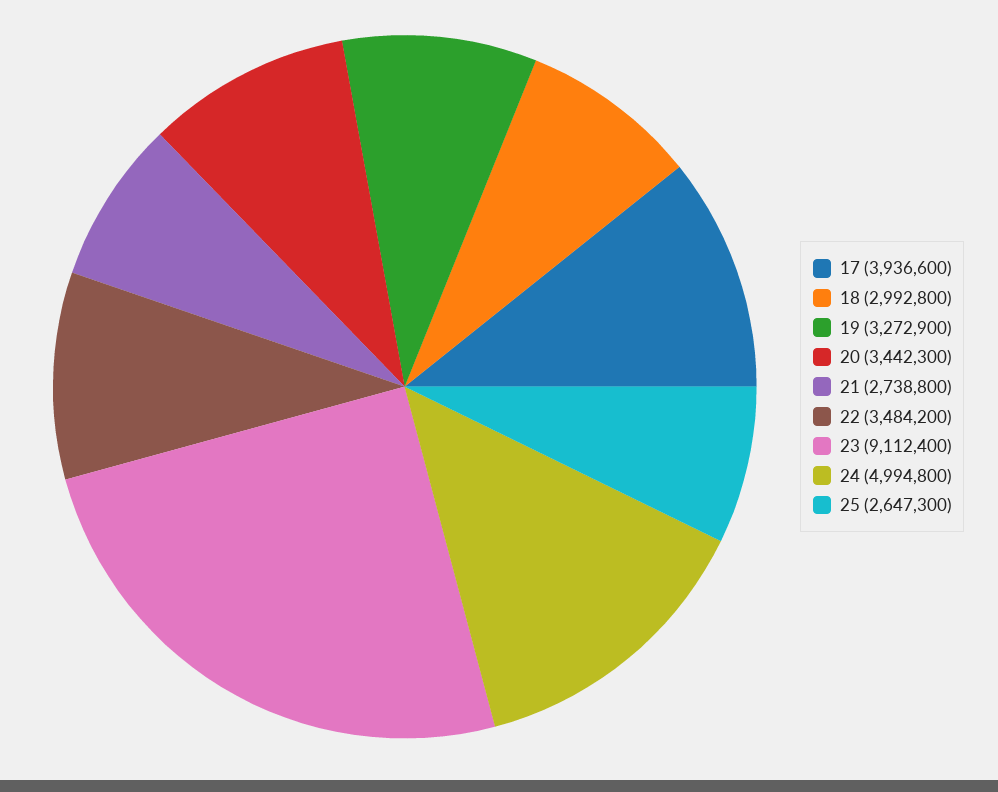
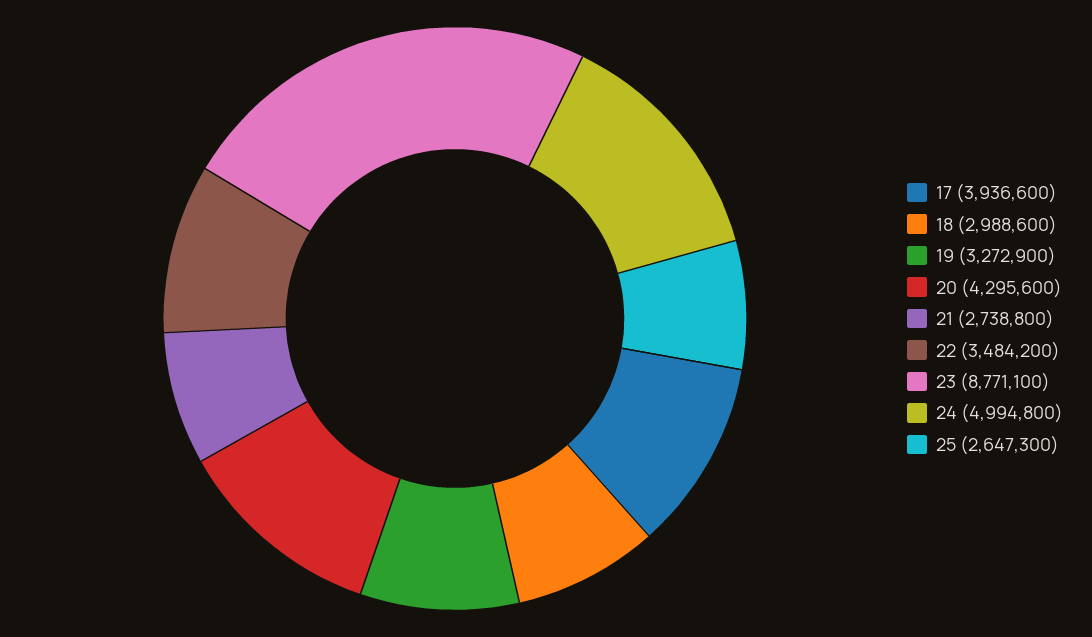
  {
    "17": 3936600,
-   "18": 2992800,
+   "18": 2988600,
    "19": 3272900,
-   "20": 3442300,
+   "20": 4295600,
    "21": 2738800,
    "22": 3484200,
-   "23": 9112400,
+   "23": 8771100,
    "24": 4994800,
    "25": 2647300
  }

